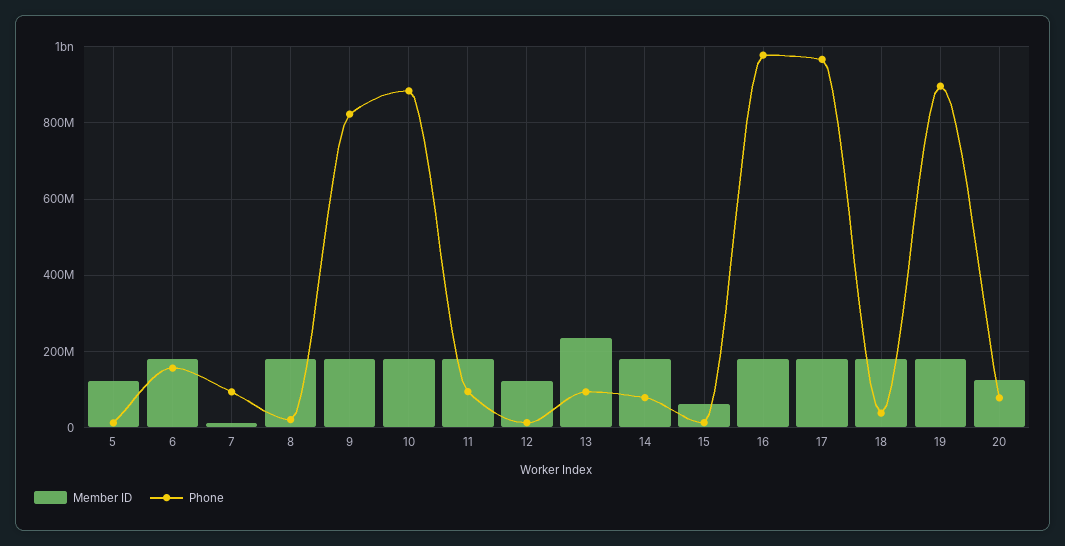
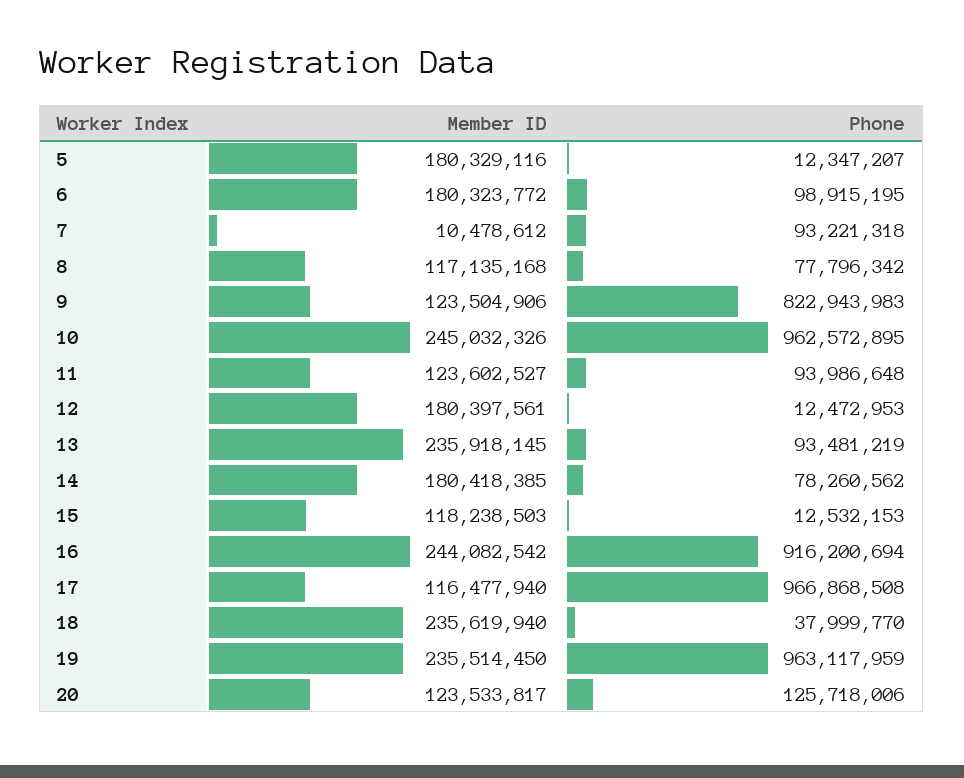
  {
    "Member ID": {
-     "5": 120000000,
+     "5": 180329116,
      "6": 180323772,
      "7": 10478612,
-     "8": 180000000,
+     "8": 117135168,
-     "9": 180000000,
+     "9": 123504906,
-     "10": 180000000,
+     "10": 245032326,
-     "11": 180000000,
+     "11": 123602527,
-     "12": 120000000,
+     "12": 180397561,
      "13": 235918145,
      "14": 180418385,
-     "15": 60000000,
+     "15": 118238503,
-     "16": 180000000,
+     "16": 244082542,
-     "17": 180000000,
+     "17": 116477940,
-     "18": 180000000,
+     "18": 235619940,
-     "19": 180000000,
+     "19": 235514450,
      "20": 123533817
    },
    "Phone": {
      "5": 12347207,
-     "6": 160000000,
+     "6": 98915195,
      "7": 93221318,
-     "8": 20000000,
+     "8": 77796342,
      "9": 822943983,
-     "10": 880000000,
+     "10": 962572895,
      "11": 93986648,
      "12": 12472953,
      "13": 93481219,
      "14": 78260562,
      "15": 12532153,
-     "16": 980000000,
+     "16": 916200694,
      "17": 966868508,
      "18": 37999770,
-     "19": 900000000,
+     "19": 963117959,
-     "20": 80000000
+     "20": 125718006
    }
  }

